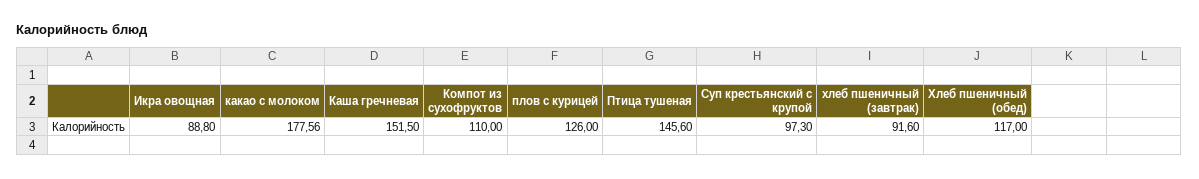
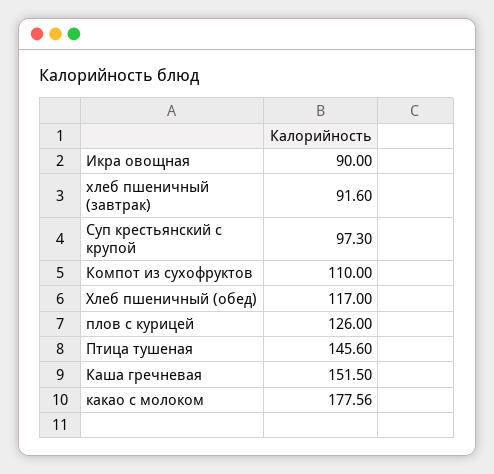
  {
-   "Икра овощная": 88.8,
+   "Икра овощная": 90,
    "какао с молоком": 177.56,
    "Каша гречневая": 151.5,
    "Компот из сухофруктов": 110,
    "плов с курицей": 126,
    "Птица тушеная": 145.6,
    "Суп крестьянский с крупой": 97.3,
    "хлеб пшеничный (завтрак)": 91.6,
    "Хлеб пшеничный (обед)": 117
  }

